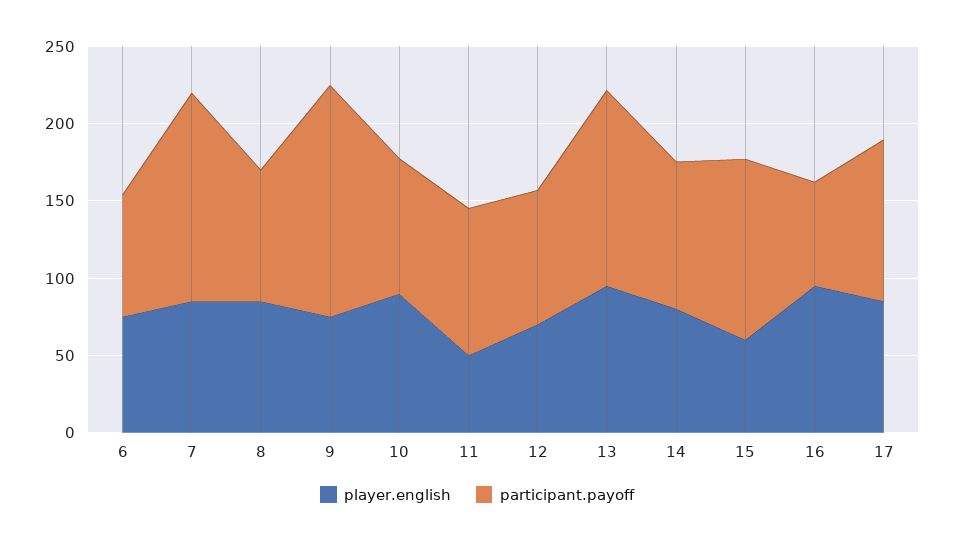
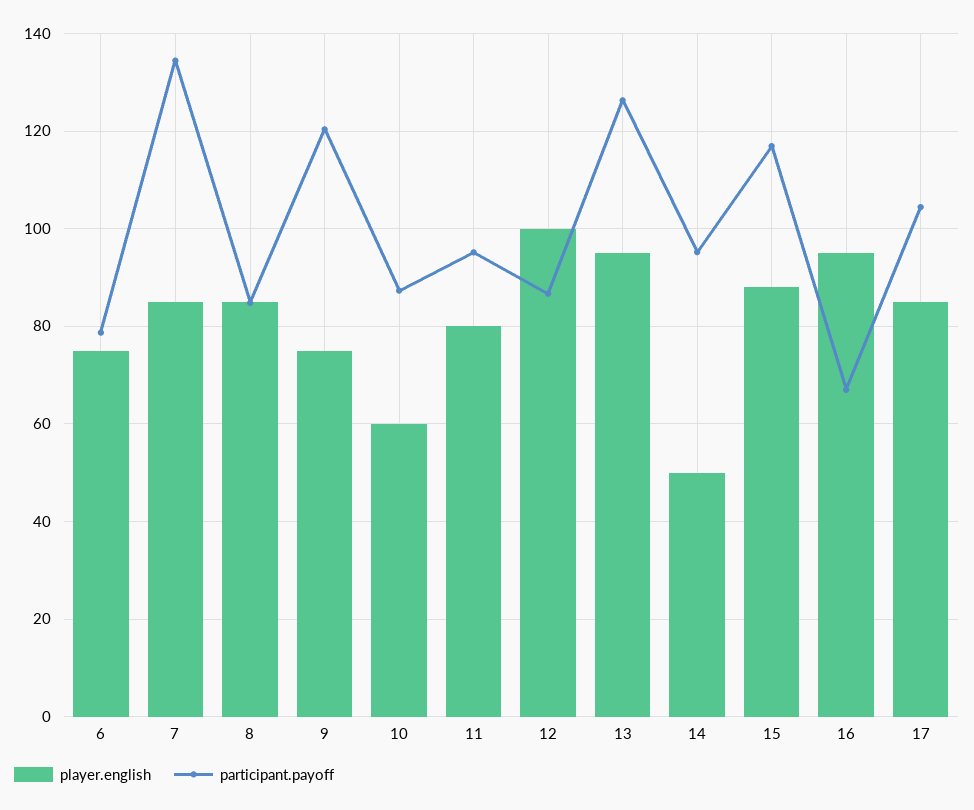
  {
    "player.english": {
      "6": 76,
      "7": 86,
      "8": 86,
      "9": 76,
-     "10": 90,
+     "10": 60,
-     "11": 50,
+     "11": 80,
-     "12": 70,
+     "12": 100,
      "13": 96,
-     "14": 80,
+     "14": 50,
-     "15": 60,
+     "15": 88,
      "16": 96,
      "17": 86
    },
    "participant.payoff": {
      "6": 78,
      "7": 134,
      "8": 84,
-     "9": 150,
+     "9": 120,
      "10": 88,
      "11": 96,
      "12": 86,
      "13": 126,
      "14": 96,
      "15": 116,
      "16": 68,
      "17": 104
    }
  }

